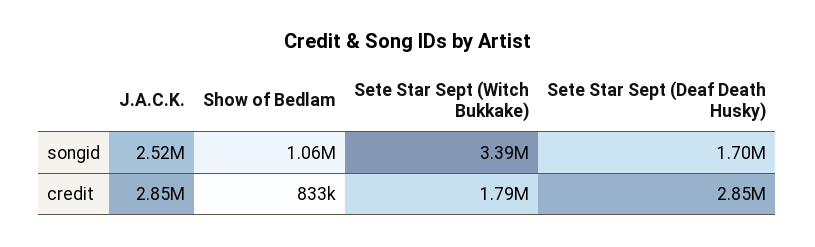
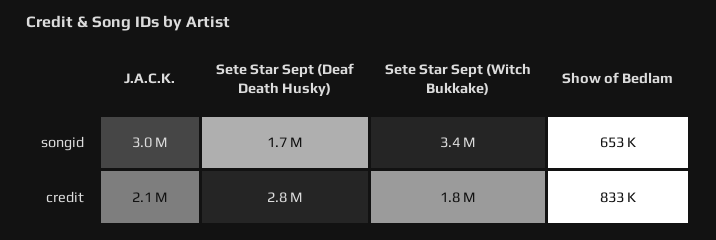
  {
    "J.A.C.K.": {
-     "songid": 2520000,
+     "songid": 3000000,
-     "credit": 2850000
+     "credit": 2100000
    },
    "Show of Bedlam": {
-     "songid": 1060000,
+     "songid": 653000,
      "credit": 833000
    },
    "Sete Star Sept (Witch Bukkake)": {
      "songid": 3390000,
      "credit": 1790000
    },
    "Sete Star Sept (Deaf Death Husky)": {
      "songid": 1700000,
      "credit": 2850000
    }
  }

